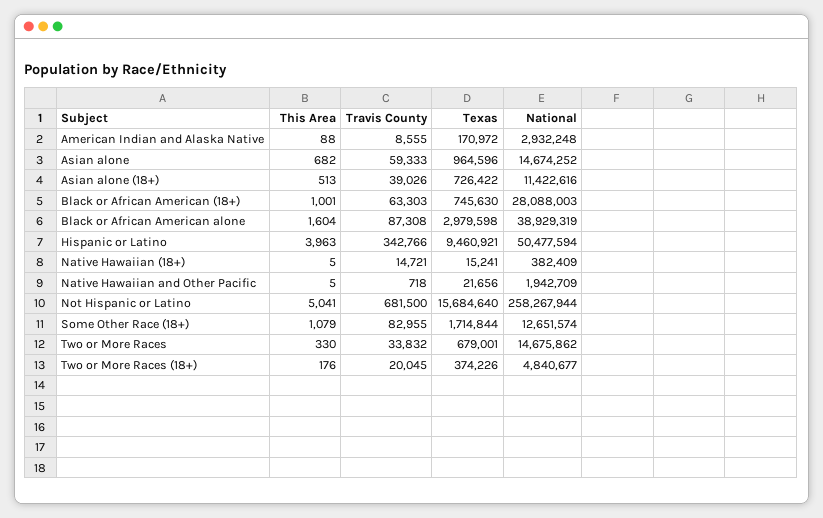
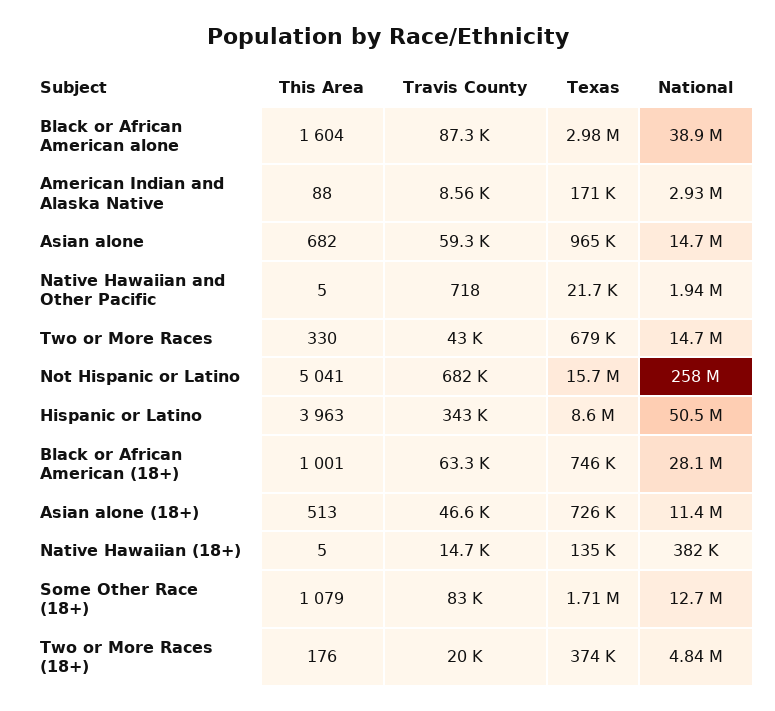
  {
    "This Area": {
      "American Indian and Alaska Native": 88,
      "Asian alone": 682,
      "Asian alone (18+)": 513,
      "Black or African American (18+)": 1001,
      "Black or African American alone": 1604,
      "Hispanic or Latino": 3963,
      "Native Hawaiian (18+)": 5,
      "Native Hawaiian and Other Pacific": 5,
      "Not Hispanic or Latino": 5041,
      "Some Other Race (18+)": 1079,
      "Two or More Races": 330,
      "Two or More Races (18+)": 176
    },
    "Travis County": {
      "American Indian and Alaska Native": 8555,
      "Asian alone": 59333,
-     "Asian alone (18+)": 39026,
+     "Asian alone (18+)": 46600,
      "Black or African American (18+)": 63303,
      "Black or African American alone": 87308,
      "Hispanic or Latino": 342766,
      "Native Hawaiian (18+)": 14721,
      "Native Hawaiian and Other Pacific": 718,
      "Not Hispanic or Latino": 681500,
      "Some Other Race (18+)": 82955,
-     "Two or More Races": 33832,
+     "Two or More Races": 43000,
      "Two or More Races (18+)": 20045
    },
    "Texas": {
      "American Indian and Alaska Native": 170972,
      "Asian alone": 964596,
      "Asian alone (18+)": 726422,
      "Black or African American (18+)": 745630,
      "Black or African American alone": 2979598,
-     "Hispanic or Latino": 9460921,
+     "Hispanic or Latino": 8600000,
-     "Native Hawaiian (18+)": 15241,
+     "Native Hawaiian (18+)": 135000,
      "Native Hawaiian and Other Pacific": 21656,
      "Not Hispanic or Latino": 15684640,
      "Some Other Race (18+)": 1714844,
      "Two or More Races": 679001,
      "Two or More Races (18+)": 374226
    },
    "National": {
      "American Indian and Alaska Native": 2932248,
      "Asian alone": 14674252,
      "Asian alone (18+)": 11422616,
      "Black or African American (18+)": 28088003,
      "Black or African American alone": 38929319,
      "Hispanic or Latino": 50477594,
      "Native Hawaiian (18+)": 382409,
      "Native Hawaiian and Other Pacific": 1942709,
      "Not Hispanic or Latino": 258267944,
      "Some Other Race (18+)": 12651574,
      "Two or More Races": 14675862,
      "Two or More Races (18+)": 4840677
    }
  }

